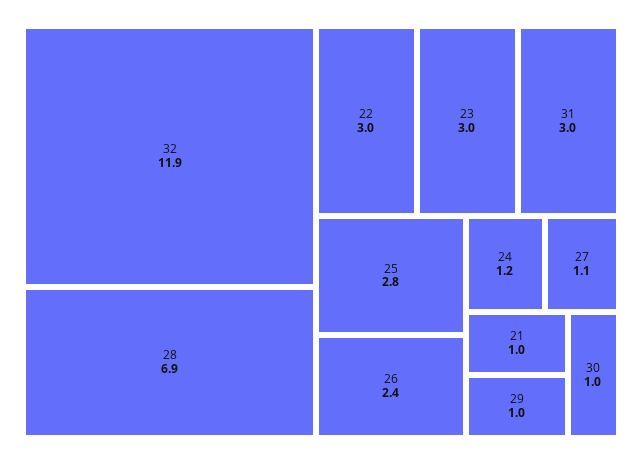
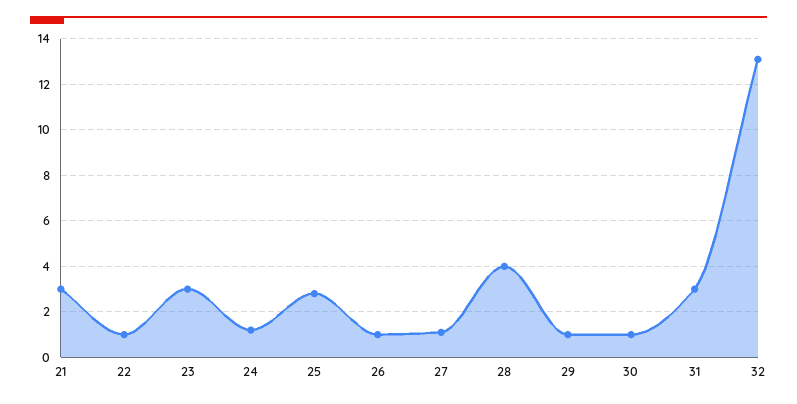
  {
-   "32": 11.9,
+   "32": 13,
-   "28": 6.9,
+   "28": 4,
-   "22": 3,
+   "22": 1,
    "23": 3,
    "31": 3,
    "25": 2.8,
-   "26": 2.4,
+   "26": 1,
    "24": 1.2,
    "27": 1.1,
-   "21": 1,
+   "21": 3,
    "29": 1,
    "30": 1
  }

